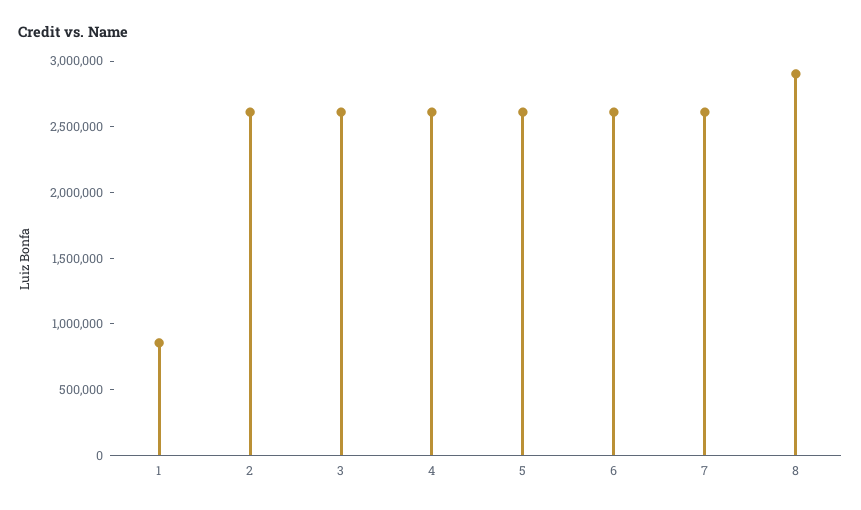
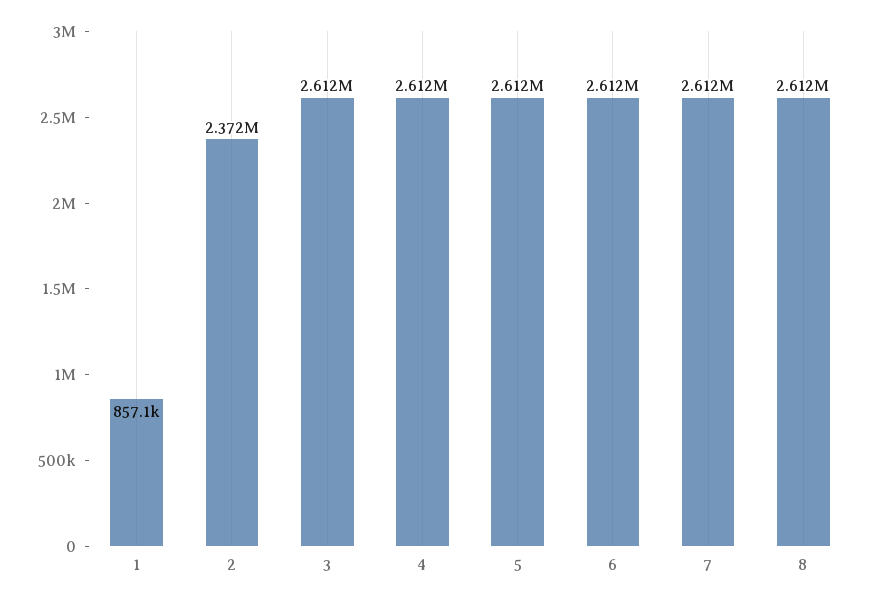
  {
    "1": 857100,
-   "2": 2600000,
+   "2": 2372000,
    "3": 2612000,
    "4": 2612000,
    "5": 2612000,
    "6": 2612000,
    "7": 2612000,
-   "8": 2900000
+   "8": 2612000
  }

